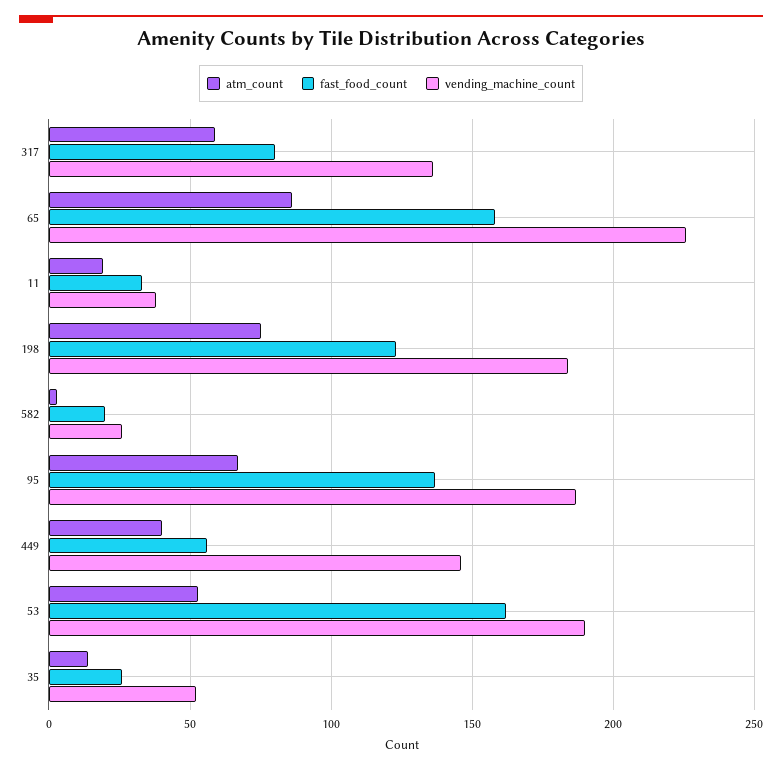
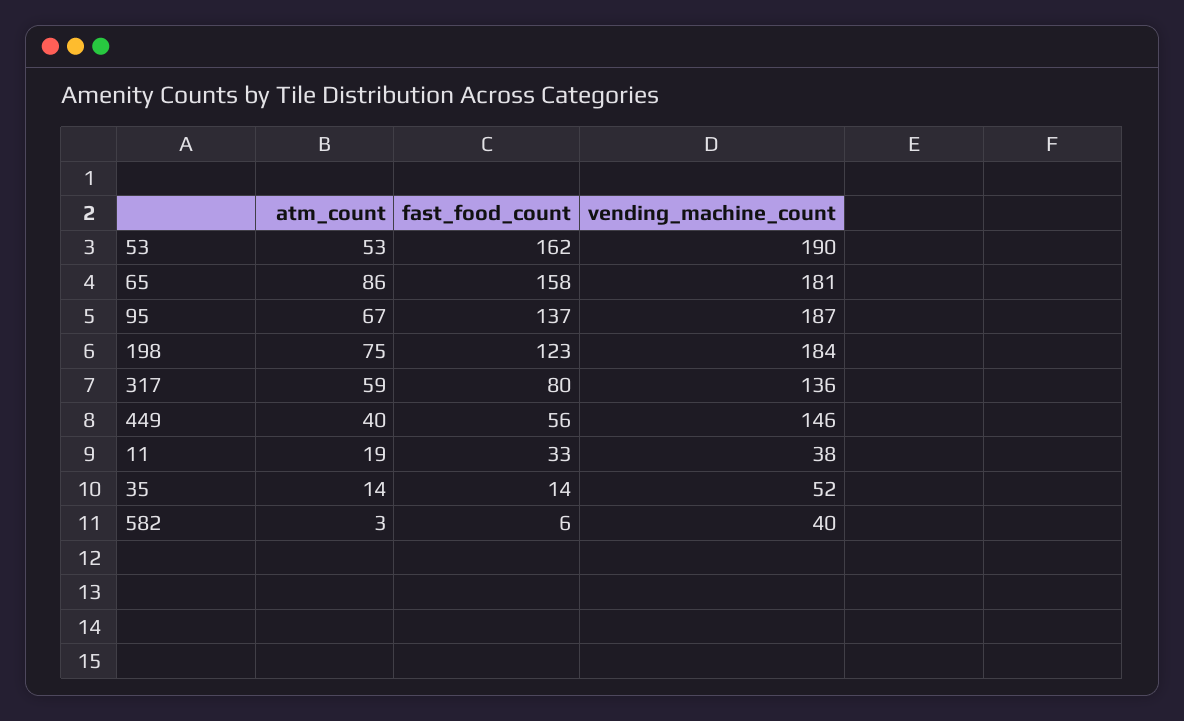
  {
    "atm_count": {
      "317": 59,
      "65": 86,
      "11": 19,
      "198": 75,
      "582": 3,
      "95": 67,
      "449": 40,
      "53": 53,
      "35": 14
    },
    "fast_food_count": {
      "317": 80,
      "65": 158,
      "11": 33,
      "198": 123,
-     "582": 20,
+     "582": 6,
      "95": 137,
      "449": 56,
      "53": 162,
-     "35": 25
+     "35": 14
    },
    "vending_machine_count": {
      "317": 136,
-     "65": 225,
+     "65": 181,
      "11": 38,
      "198": 184,
-     "582": 25,
+     "582": 40,
      "95": 187,
      "449": 146,
      "53": 190,
      "35": 52
    }
  }

